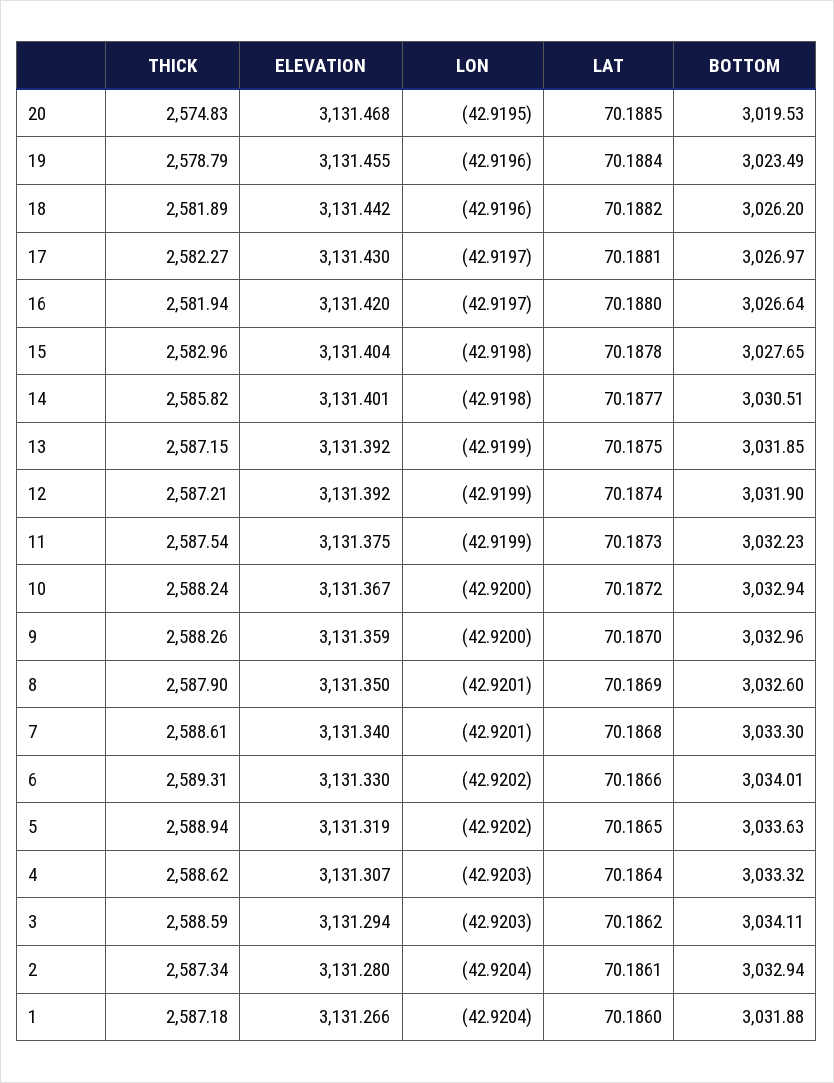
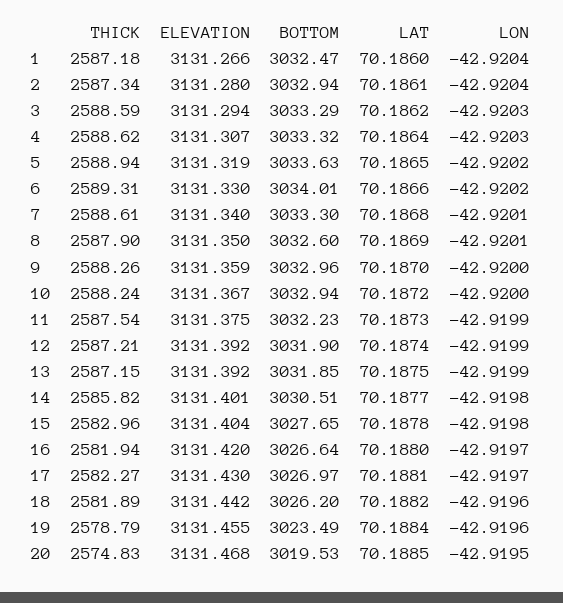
  {
    "THICK": {
      "20": 2574.83,
      "19": 2578.79,
      "18": 2581.89,
      "17": 2582.27,
      "16": 2581.94,
      "15": 2582.96,
      "14": 2585.82,
      "13": 2587.15,
      "12": 2587.21,
      "11": 2587.54,
      "10": 2588.24,
      "9": 2588.26,
      "8": 2587.9,
      "7": 2588.61,
      "6": 2589.31,
      "5": 2588.94,
      "4": 2588.62,
      "3": 2588.59,
      "2": 2587.34,
      "1": 2587.18
    },
    "ELEVATION": {
      "20": 3131.468,
      "19": 3131.455,
      "18": 3131.442,
      "17": 3131.43,
      "16": 3131.42,
      "15": 3131.404,
      "14": 3131.401,
      "13": 3131.392,
      "12": 3131.392,
      "11": 3131.375,
      "10": 3131.367,
      "9": 3131.359,
      "8": 3131.35,
      "7": 3131.34,
      "6": 3131.33,
      "5": 3131.319,
      "4": 3131.307,
      "3": 3131.294,
      "2": 3131.28,
      "1": 3131.266
    },
    "LON": {
      "20": -42.9195,
      "19": -42.9196,
      "18": -42.9196,
      "17": -42.9197,
      "16": -42.9197,
      "15": -42.9198,
      "14": -42.9198,
      "13": -42.9199,
      "12": -42.9199,
      "11": -42.9199,
      "10": -42.92,
      "9": -42.92,
      "8": -42.9201,
      "7": -42.9201,
      "6": -42.9202,
      "5": -42.9202,
      "4": -42.9203,
      "3": -42.9203,
      "2": -42.9204,
      "1": -42.9204
    },
    "LAT": {
      "20": 70.1885,
      "19": 70.1884,
      "18": 70.1882,
      "17": 70.1881,
      "16": 70.188,
      "15": 70.1878,
      "14": 70.1877,
      "13": 70.1875,
      "12": 70.1874,
      "11": 70.1873,
      "10": 70.1872,
      "9": 70.187,
      "8": 70.1869,
      "7": 70.1868,
      "6": 70.1866,
      "5": 70.1865,
      "4": 70.1864,
      "3": 70.1862,
      "2": 70.1861,
      "1": 70.186
    },
    "BOTTOM": {
      "20": 3019.53,
      "19": 3023.49,
      "18": 3026.2,
      "17": 3026.97,
      "16": 3026.64,
      "15": 3027.65,
      "14": 3030.51,
      "13": 3031.85,
      "12": 3031.9,
      "11": 3032.23,
      "10": 3032.94,
      "9": 3032.96,
      "8": 3032.6,
      "7": 3033.3,
      "6": 3034.01,
      "5": 3033.63,
      "4": 3033.32,
-     "3": 3034.11,
+     "3": 3033.29,
      "2": 3032.94,
-     "1": 3031.88
+     "1": 3032.47
    }
  }

